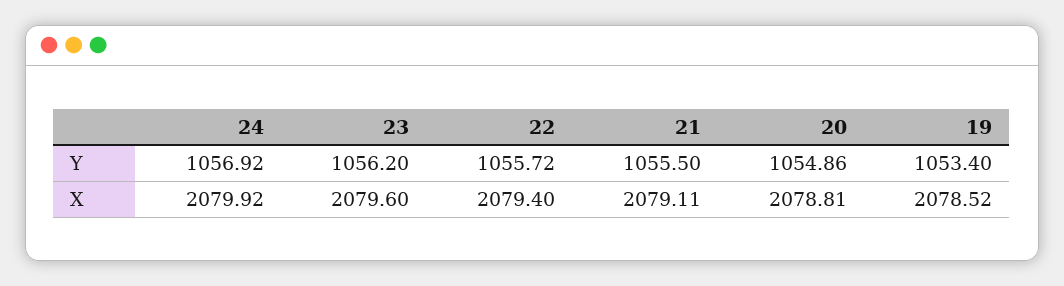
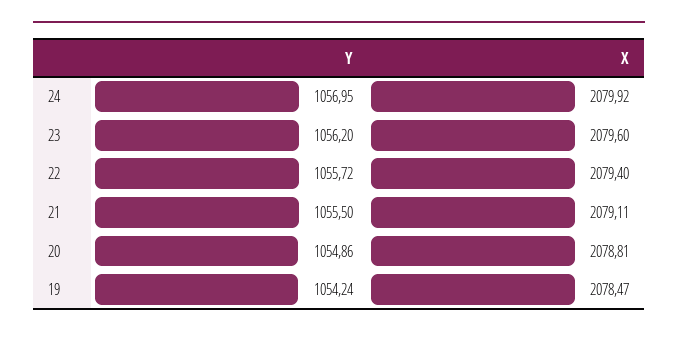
  {
    "24": {
-     "Y": 1056.92,
+     "Y": 1056.95,
      "X": 2079.92
    },
    "23": {
      "Y": 1056.2,
      "X": 2079.6
    },
    "22": {
      "Y": 1055.72,
      "X": 2079.4
    },
    "21": {
      "Y": 1055.5,
      "X": 2079.11
    },
    "20": {
      "Y": 1054.86,
      "X": 2078.81
    },
    "19": {
-     "Y": 1053.4,
+     "Y": 1054.24,
-     "X": 2078.52
+     "X": 2078.47
    }
  }

